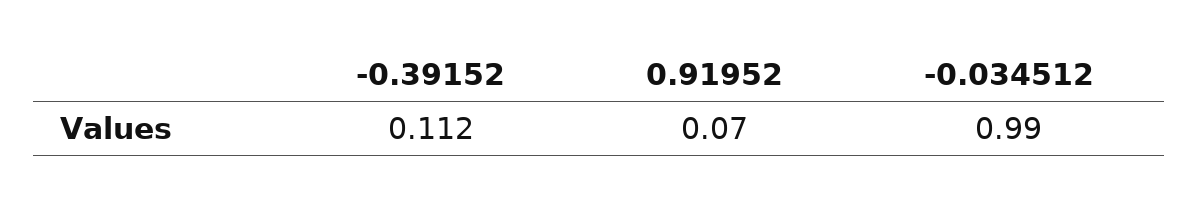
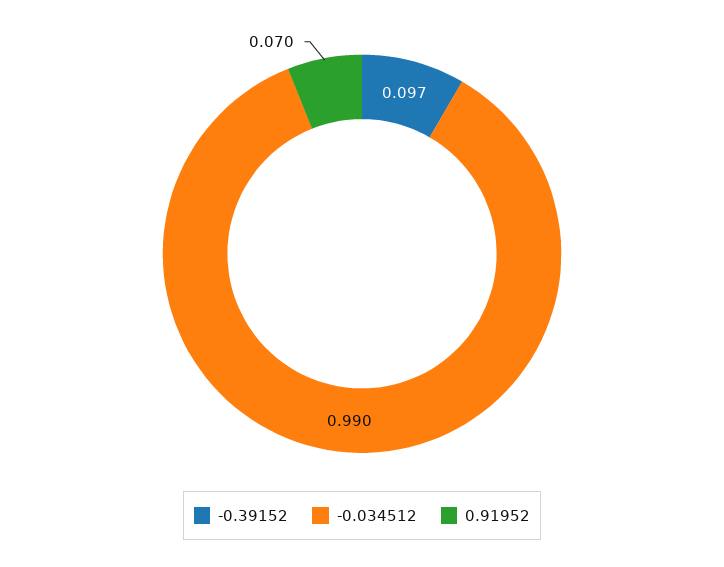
  {
-   "-0.39152": 0.112,
+   "-0.39152": 0.097,
    "0.91952": 0.07,
    "-0.034512": 0.99
  }

